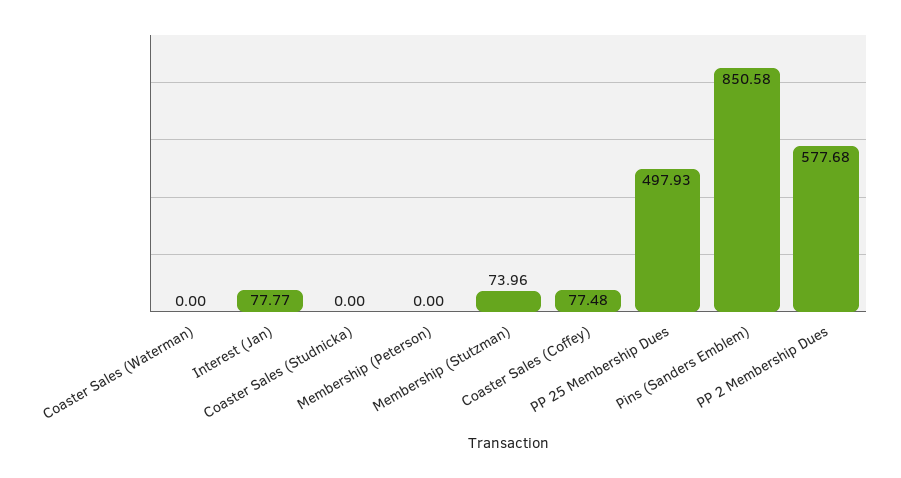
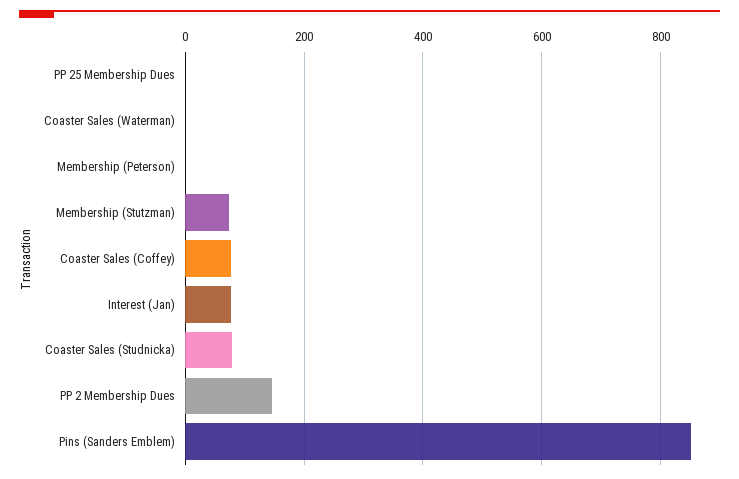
  {
    "Coaster Sales (Waterman)": 0,
    "Interest (Jan)": 77.77,
-   "Coaster Sales (Studnicka)": 0,
+   "Coaster Sales (Studnicka)": 80,
    "Membership (Peterson)": 0,
    "Membership (Stutzman)": 73.96,
    "Coaster Sales (Coffey)": 77.48,
-   "PP 25 Membership Dues": 497.93,
+   "PP 25 Membership Dues": 0,
    "Pins (Sanders Emblem)": 850.58,
-   "PP 2 Membership Dues": 577.68
+   "PP 2 Membership Dues": 140
  }

